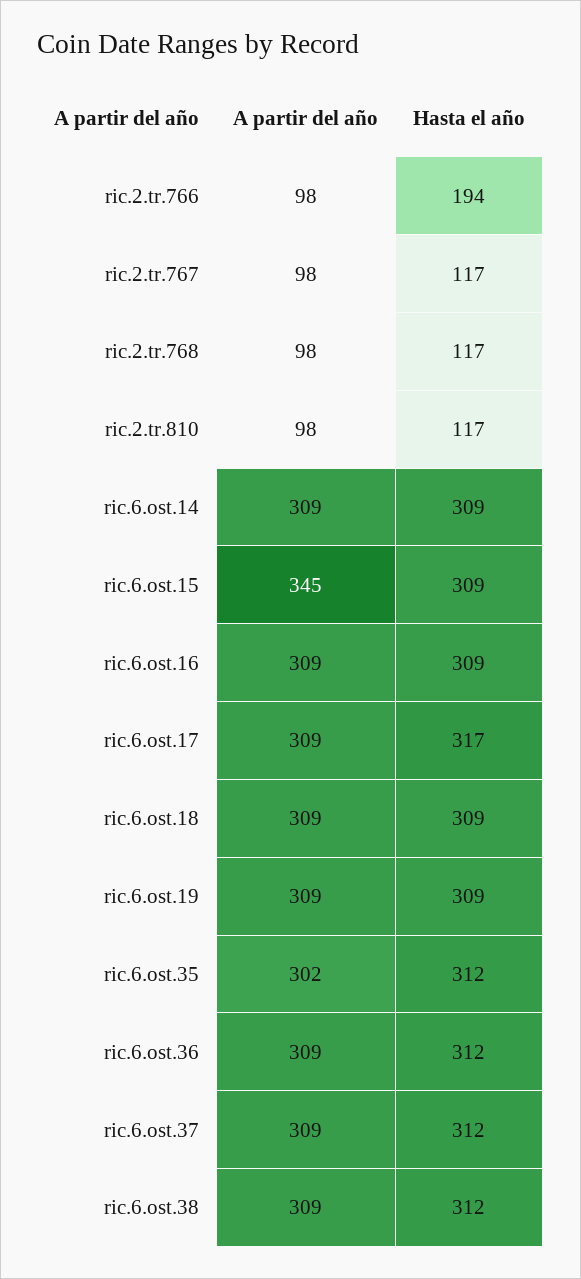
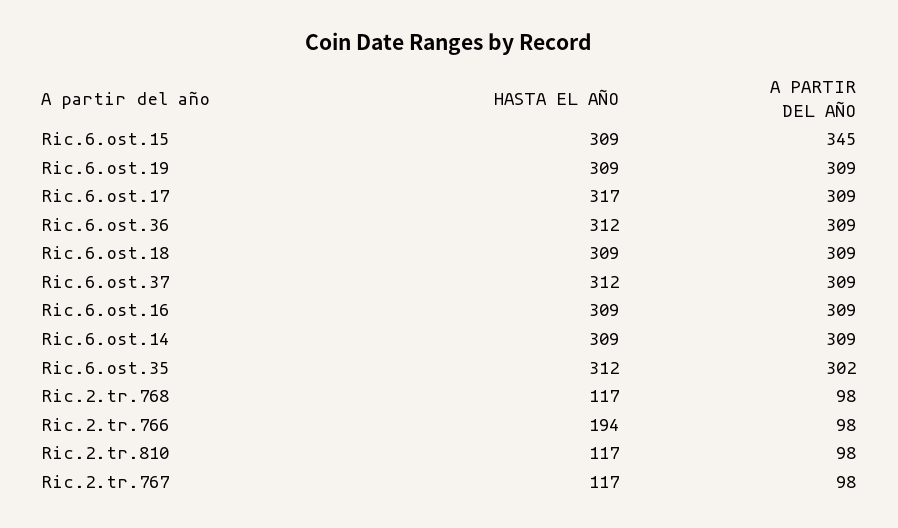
  {
    "A partir del año": {
      "ric.2.tr.766": 98,
      "ric.2.tr.767": 98,
      "ric.2.tr.768": 98,
      "ric.2.tr.810": 98,
      "ric.6.ost.14": 309,
      "ric.6.ost.15": 345,
      "ric.6.ost.16": 309,
      "ric.6.ost.17": 309,
      "ric.6.ost.18": 309,
      "ric.6.ost.19": 309,
      "ric.6.ost.35": 302,
      "ric.6.ost.36": 309,
-     "ric.6.ost.37": 309,
+     "ric.6.ost.37": 309
-     "ric.6.ost.38": 309
    },
    "Hasta el año": {
      "ric.2.tr.766": 194,
      "ric.2.tr.767": 117,
      "ric.2.tr.768": 117,
      "ric.2.tr.810": 117,
      "ric.6.ost.14": 309,
      "ric.6.ost.15": 309,
      "ric.6.ost.16": 309,
      "ric.6.ost.17": 317,
      "ric.6.ost.18": 309,
      "ric.6.ost.19": 309,
      "ric.6.ost.35": 312,
      "ric.6.ost.36": 312,
-     "ric.6.ost.37": 312,
+     "ric.6.ost.37": 312
-     "ric.6.ost.38": 312
    }
  }

